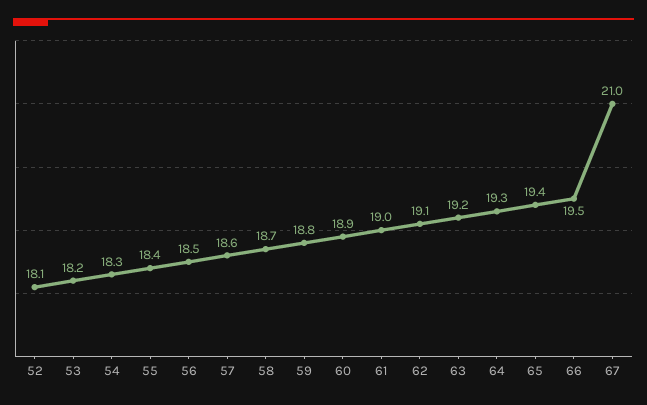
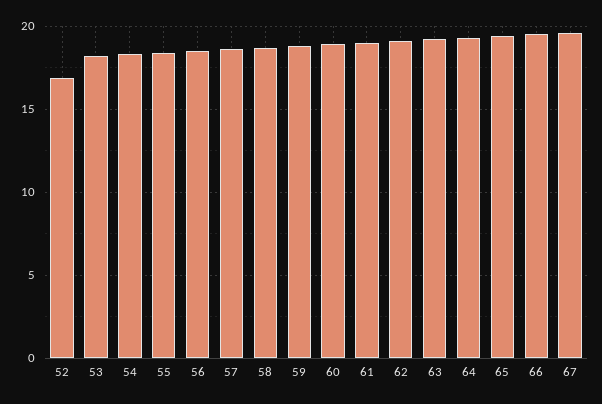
  {
-   "52": 18.1,
+   "52": 17,
    "53": 18.2,
    "54": 18.3,
    "55": 18.4,
    "56": 18.5,
    "57": 18.6,
    "58": 18.7,
    "59": 18.8,
    "60": 18.9,
    "61": 19,
    "62": 19.1,
    "63": 19.2,
    "64": 19.3,
    "65": 19.4,
    "66": 19.5,
-   "67": 21
+   "67": 19.5
  }

